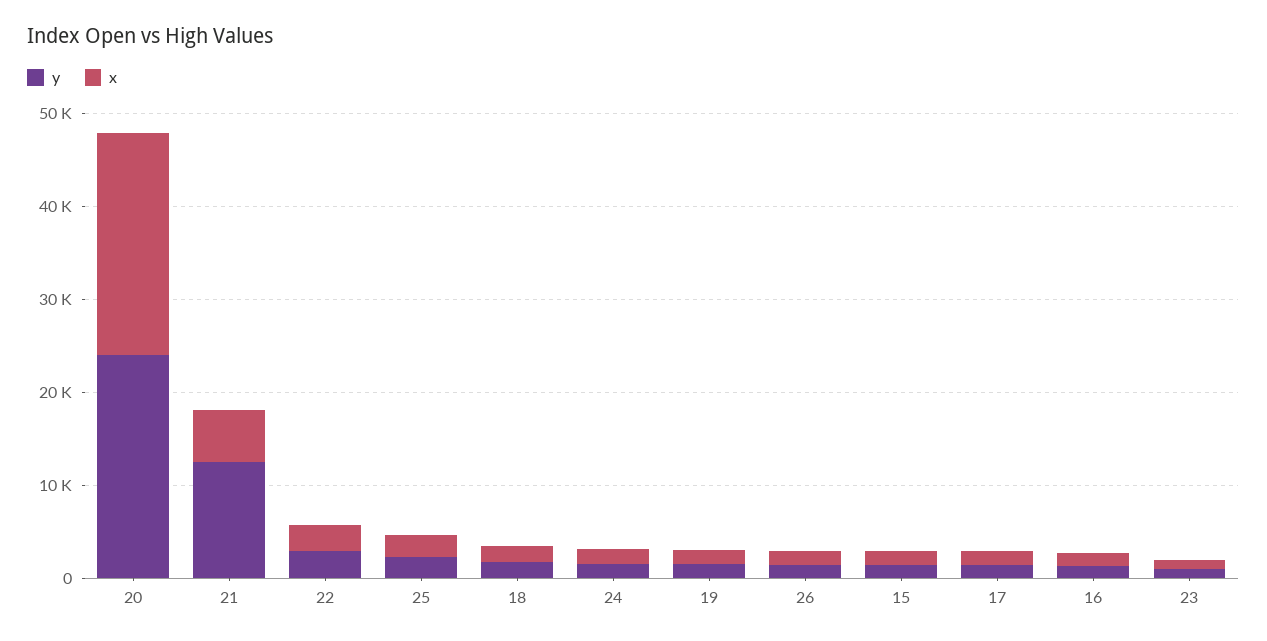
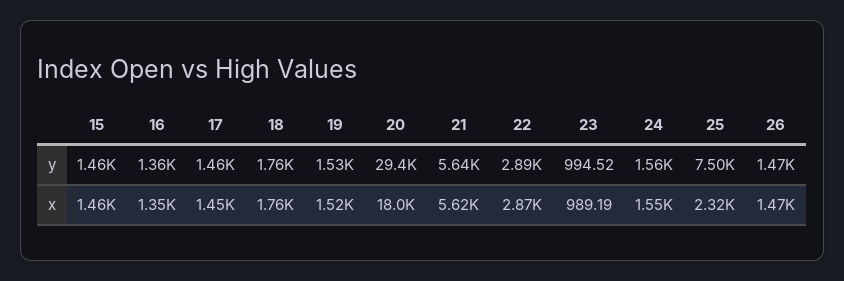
  {
    "y": {
-     "20": 24000,
+     "20": 29400,
-     "21": 12000,
+     "21": 5640,
      "22": 2890,
-     "25": 2000,
+     "25": 7500,
      "18": 1760,
      "24": 1560,
      "19": 1530,
      "26": 1470,
      "15": 1460,
      "17": 1460,
      "16": 1360,
      "23": 994.52
    },
    "x": {
-     "20": 24000,
+     "20": 18000,
      "21": 5620,
      "22": 2870,
      "25": 2320,
      "18": 1760,
      "24": 1550,
      "19": 1520,
      "26": 1470,
      "15": 1460,
      "17": 1450,
      "16": 1350,
      "23": 989.19
    }
  }

